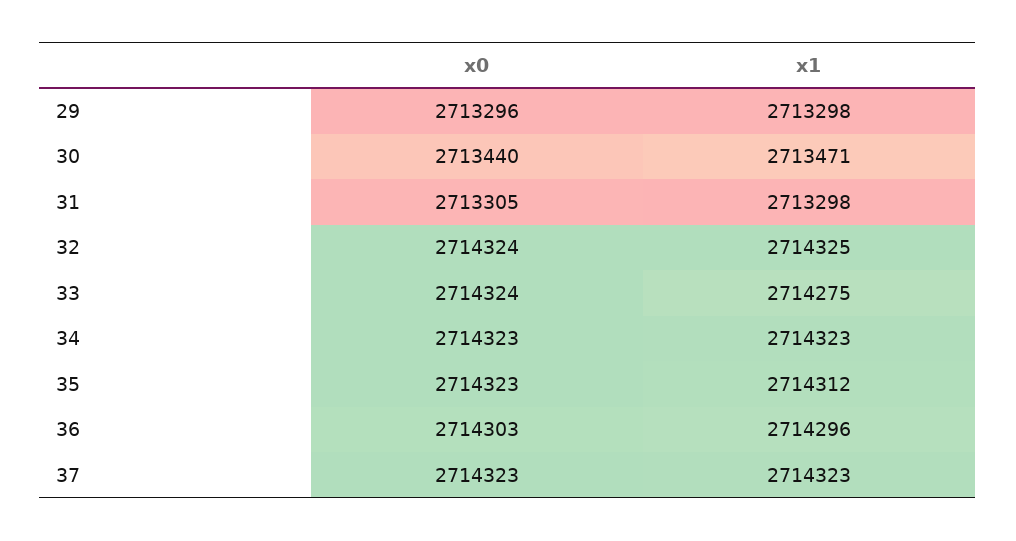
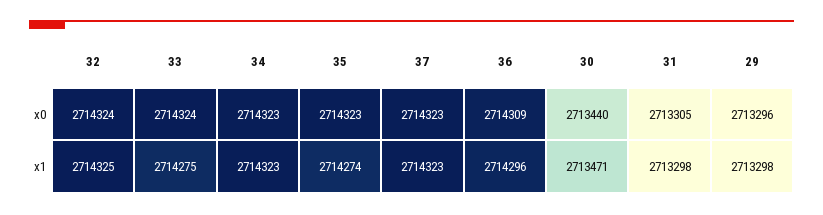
  {
    "x0": {
      "29": 2713296,
      "30": 2713440,
      "31": 2713305,
      "32": 2714324,
      "33": 2714324,
      "34": 2714323,
      "35": 2714323,
-     "36": 2714303,
+     "36": 2714309,
      "37": 2714323
    },
    "x1": {
      "29": 2713298,
      "30": 2713471,
      "31": 2713298,
      "32": 2714325,
      "33": 2714275,
      "34": 2714323,
-     "35": 2714312,
+     "35": 2714274,
      "36": 2714296,
      "37": 2714323
    }
  }

